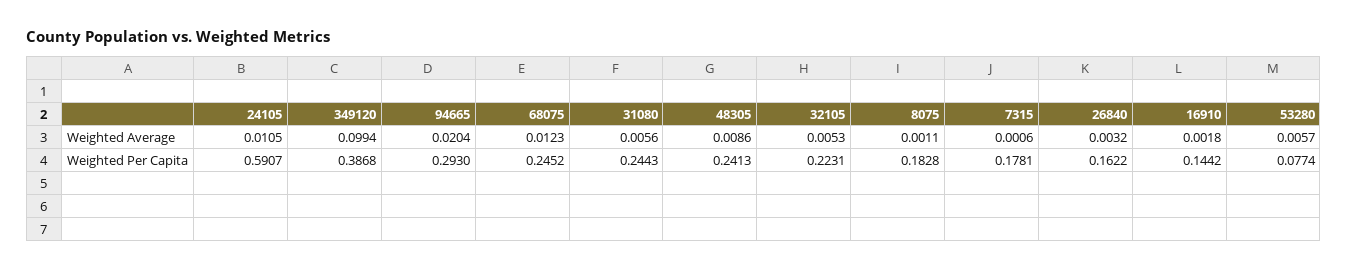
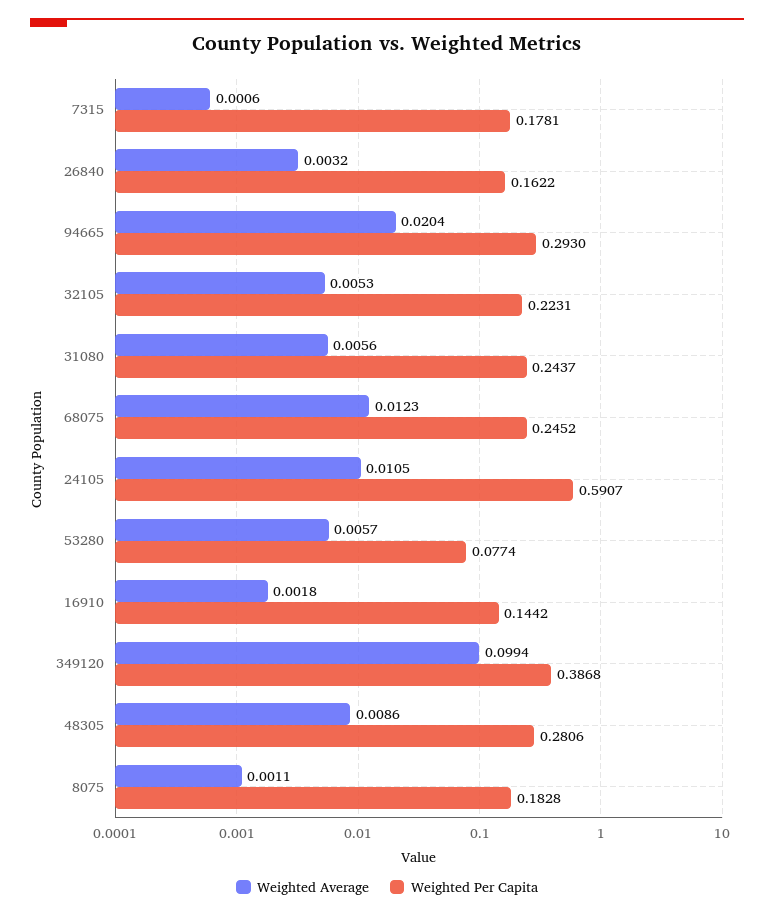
  {
    "Weighted Average": {
      "24105": 0.0105,
      "349120": 0.0994,
      "94665": 0.0204,
      "68075": 0.0123,
      "31080": 0.0056,
      "48305": 0.0086,
      "32105": 0.0053,
      "8075": 0.0011,
      "7315": 0.0006,
      "26840": 0.0032,
      "16910": 0.0018,
      "53280": 0.0057
    },
    "Weighted Per Capita": {
      "24105": 0.5907,
      "349120": 0.3868,
      "94665": 0.293,
      "68075": 0.2452,
-     "31080": 0.2443,
+     "31080": 0.2437,
-     "48305": 0.2413,
+     "48305": 0.2806,
      "32105": 0.2231,
      "8075": 0.1828,
      "7315": 0.1781,
      "26840": 0.1622,
      "16910": 0.1442,
      "53280": 0.0774
    }
  }

